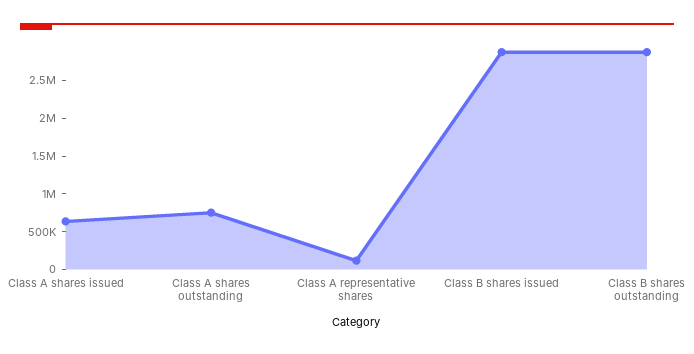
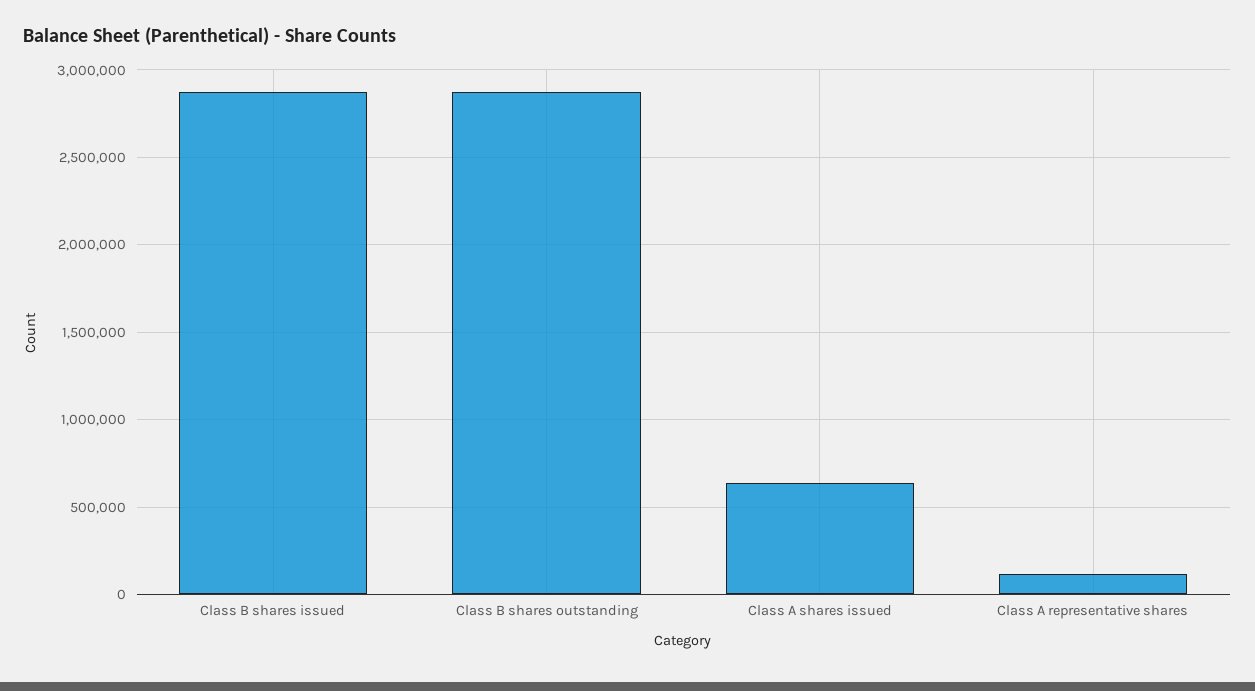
  {
    "Class A shares issued": 650000,
-   "Class A shares outstanding": 750000,
    "Class A representative shares": 100000,
    "Class B shares issued": 2900000,
    "Class B shares outstanding": 2900000
  }

